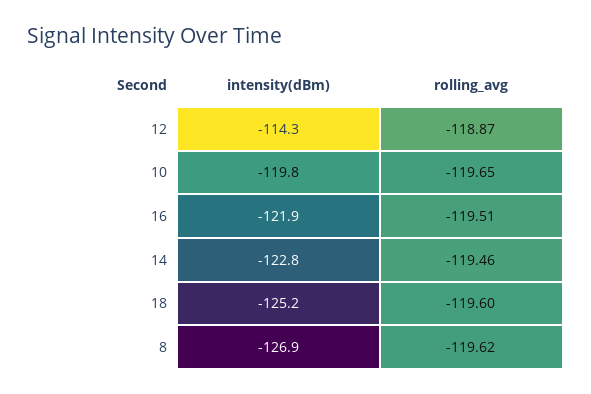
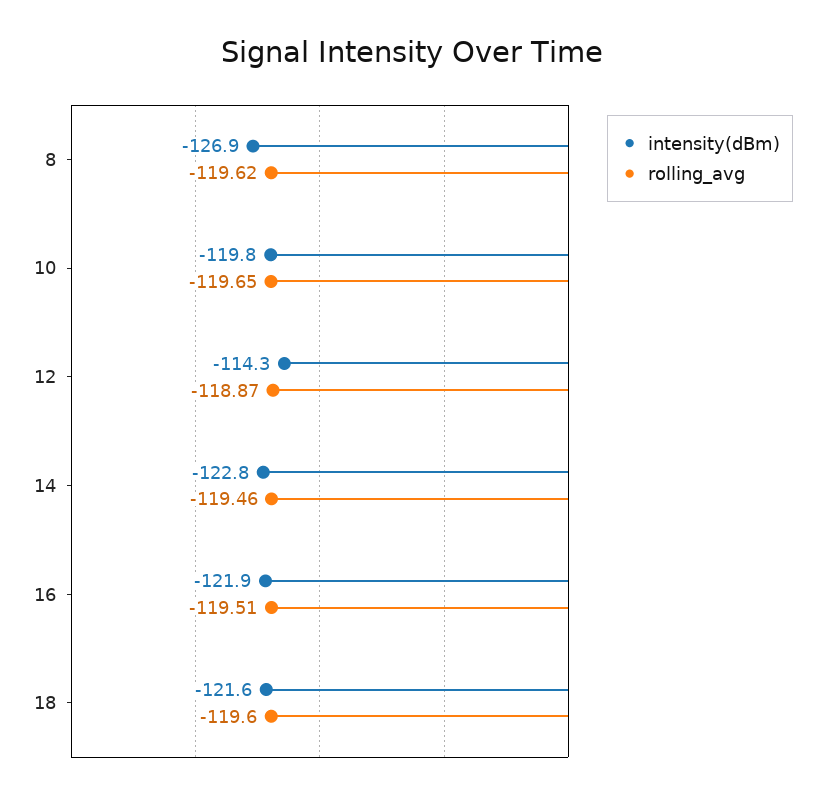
  {
    "intensity(dBm)": {
      "12": -114.3,
      "10": -119.8,
      "16": -121.9,
      "14": -122.8,
-     "18": -125.2,
+     "18": -121.6,
      "8": -126.9
    },
    "rolling_avg": {
      "12": -118.87,
      "10": -119.65,
      "16": -119.51,
      "14": -119.46,
      "18": -119.6,
      "8": -119.62
    }
  }

